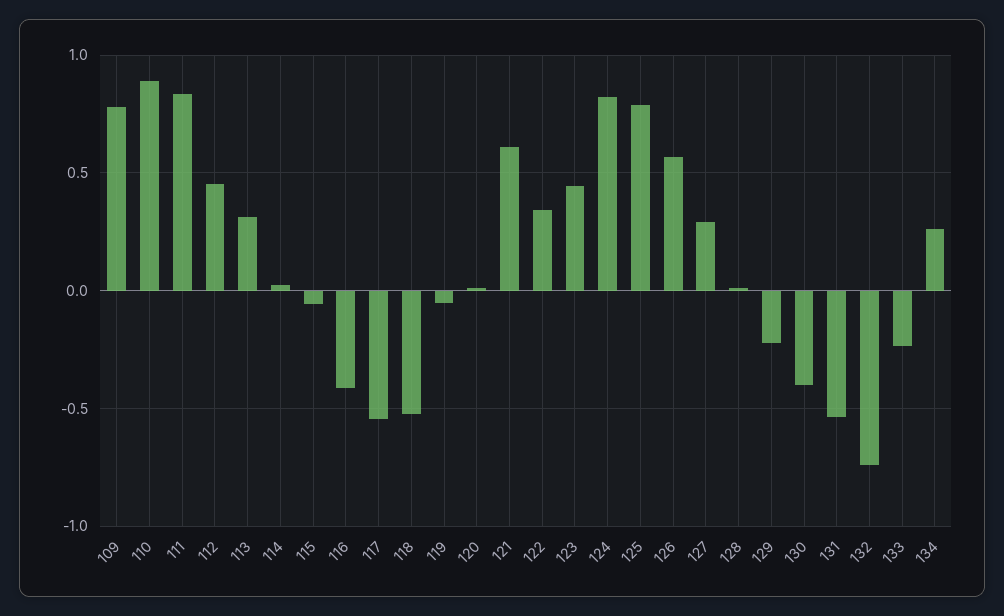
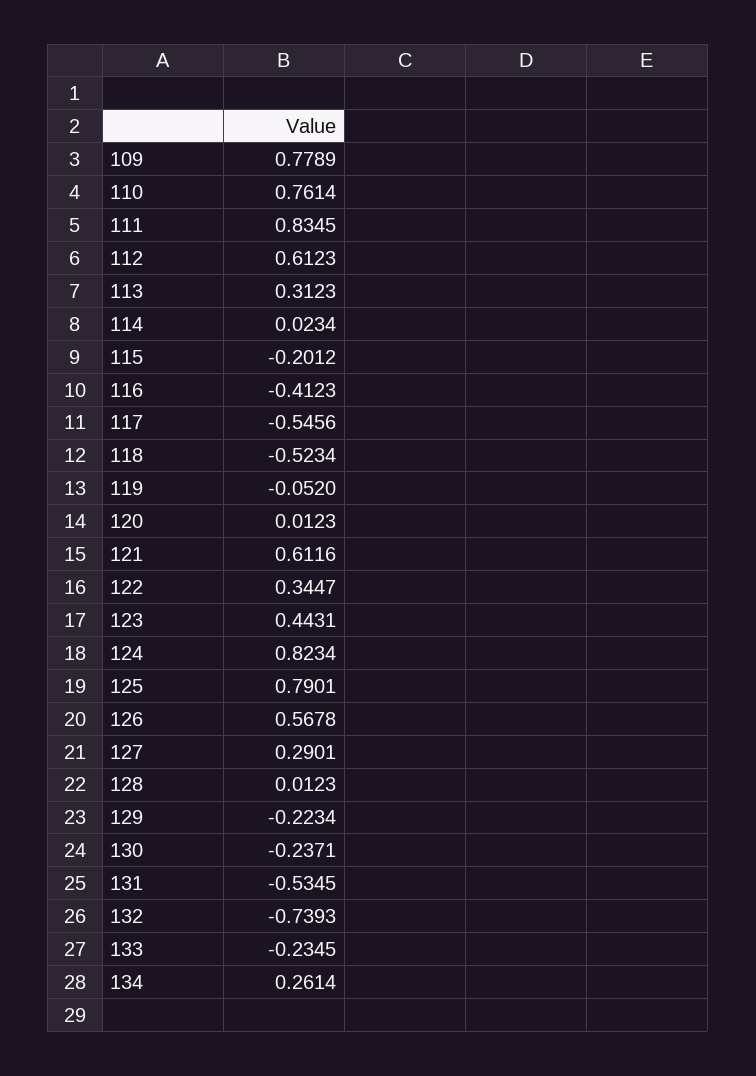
  {
    "109": 0.7789,
-   "110": 0.9,
+   "110": 0.7614,
    "111": 0.8345,
-   "112": 0.45,
+   "112": 0.6123,
    "113": 0.3123,
    "114": 0.0234,
-   "115": -0.05,
+   "115": -0.2012,
    "116": -0.4123,
    "117": -0.5456,
    "118": -0.5234,
    "119": -0.052,
    "120": 0.0123,
    "121": 0.6116,
    "122": 0.3447,
    "123": 0.4431,
    "124": 0.8234,
    "125": 0.7901,
    "126": 0.5678,
    "127": 0.2901,
    "128": 0.0123,
    "129": -0.2234,
-   "130": -0.4,
+   "130": -0.2371,
    "131": -0.5345,
    "132": -0.7393,
    "133": -0.2345,
    "134": 0.2614
  }

